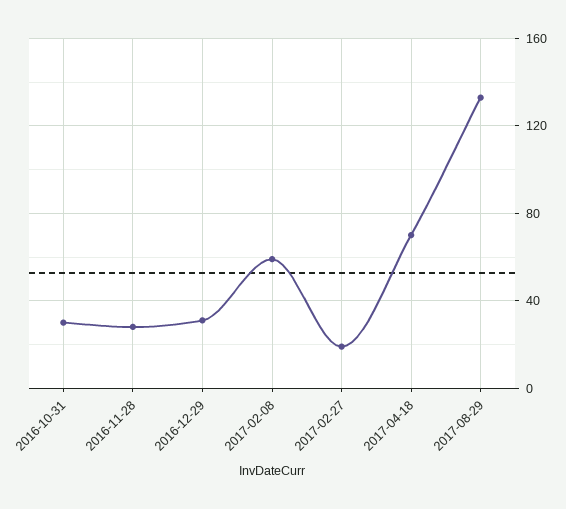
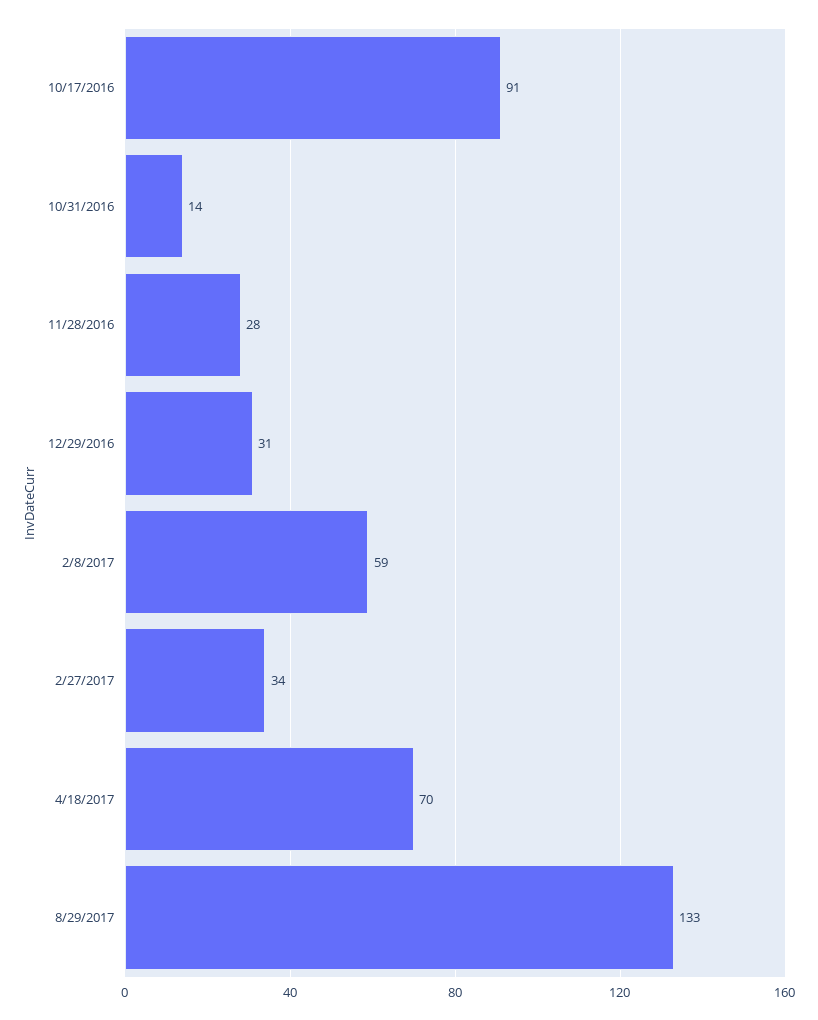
  {
-   "2016-10-31": 30,
+   "2016-10-31": 14,
    "2016-11-28": 28,
    "2016-12-29": 31,
    "2017-02-08": 59,
-   "2017-02-27": 20,
+   "2017-02-27": 34,
    "2017-04-18": 70,
-   "2017-08-29": 133
+   "2017-08-29": 133,
+   "10/17/2016": 91
  }

